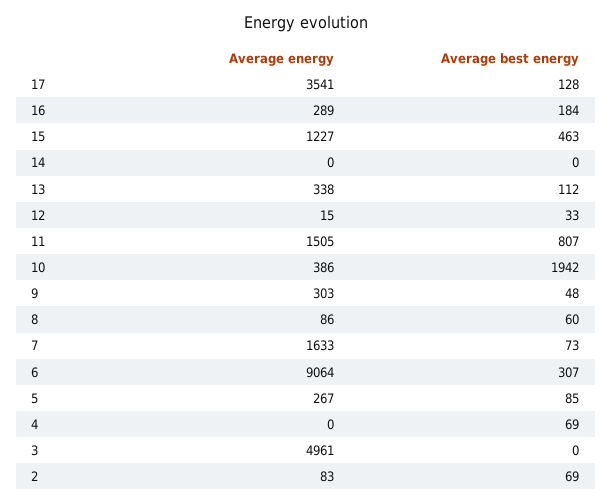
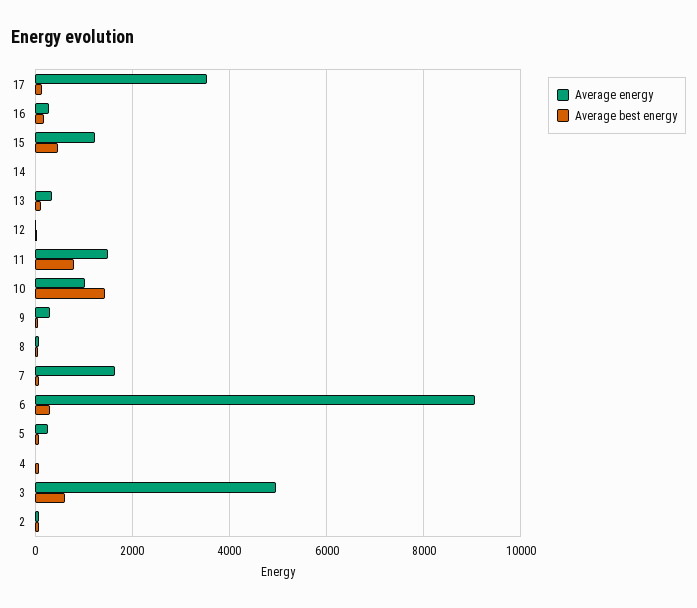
  {
    "Average energy": {
      "17": 3541,
      "16": 289,
      "15": 1227,
      "14": 0,
      "13": 338,
      "12": 15,
      "11": 1505,
-     "10": 386,
+     "10": 1000,
      "9": 303,
      "8": 86,
      "7": 1633,
      "6": 9064,
      "5": 267,
      "4": 0,
      "3": 4961,
      "2": 83
    },
    "Average best energy": {
      "17": 128,
      "16": 184,
      "15": 463,
      "14": 0,
      "13": 112,
      "12": 33,
      "11": 807,
-     "10": 1942,
+     "10": 1400,
      "9": 48,
      "8": 60,
      "7": 73,
      "6": 307,
      "5": 85,
      "4": 69,
-     "3": 0,
+     "3": 600,
      "2": 69
    }
  }

